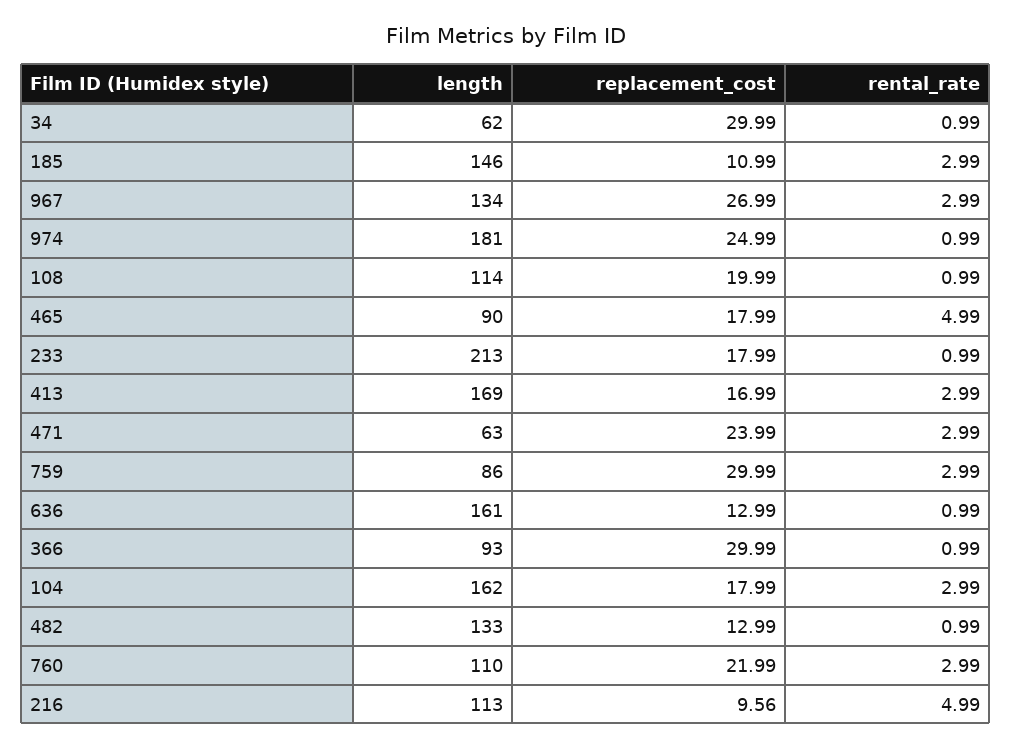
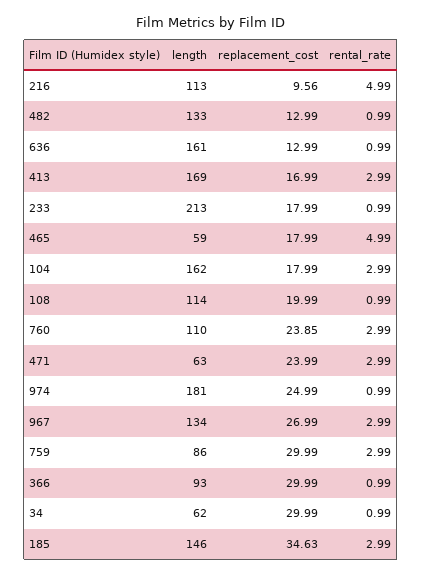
  {
    "length": {
      "34": 62,
      "185": 146,
      "967": 134,
      "974": 181,
      "108": 114,
-     "465": 90,
+     "465": 59,
      "233": 213,
      "413": 169,
      "471": 63,
      "759": 86,
      "636": 161,
      "366": 93,
      "104": 162,
      "482": 133,
      "760": 110,
      "216": 113
    },
    "replacement_cost": {
      "34": 29.99,
-     "185": 10.99,
+     "185": 34.63,
      "967": 26.99,
      "974": 24.99,
      "108": 19.99,
      "465": 17.99,
      "233": 17.99,
      "413": 16.99,
      "471": 23.99,
      "759": 29.99,
      "636": 12.99,
      "366": 29.99,
      "104": 17.99,
      "482": 12.99,
-     "760": 21.99,
+     "760": 23.85,
      "216": 9.56
    },
    "rental_rate": {
      "34": 0.99,
      "185": 2.99,
      "967": 2.99,
      "974": 0.99,
      "108": 0.99,
      "465": 4.99,
      "233": 0.99,
      "413": 2.99,
      "471": 2.99,
      "759": 2.99,
      "636": 0.99,
      "366": 0.99,
      "104": 2.99,
      "482": 0.99,
      "760": 2.99,
      "216": 4.99
    }
  }

